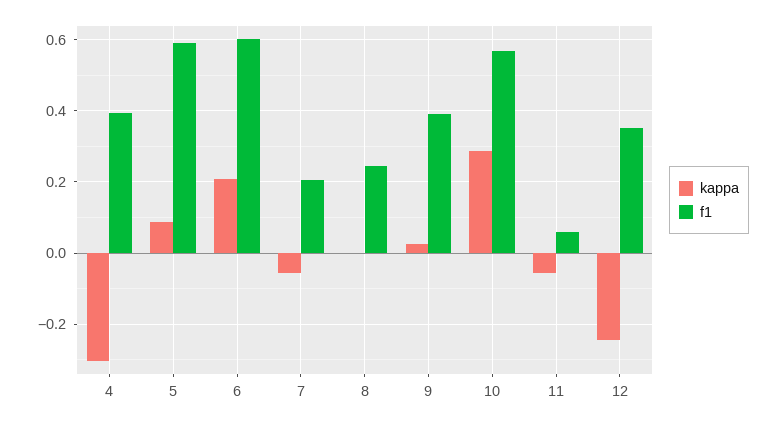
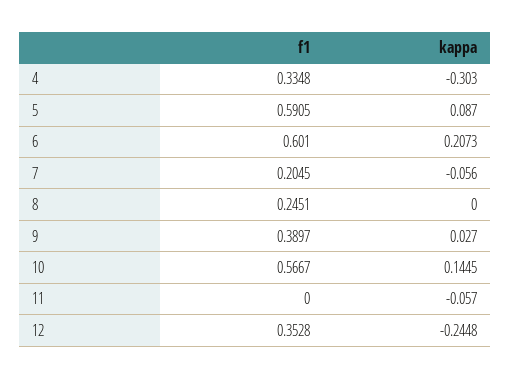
  {
    "kappa": {
      "4": -0.303,
      "5": 0.087,
      "6": 0.2073,
      "7": -0.056,
      "8": 0,
      "9": 0.027,
-     "10": 0.28,
+     "10": 0.1445,
      "11": -0.057,
      "12": -0.2448
    },
    "f1": {
-     "4": 0.4,
+     "4": 0.3348,
      "5": 0.5905,
      "6": 0.601,
      "7": 0.2045,
      "8": 0.2451,
      "9": 0.3897,
      "10": 0.5667,
-     "11": 0.06,
+     "11": 0,
      "12": 0.3528
    }
  }

